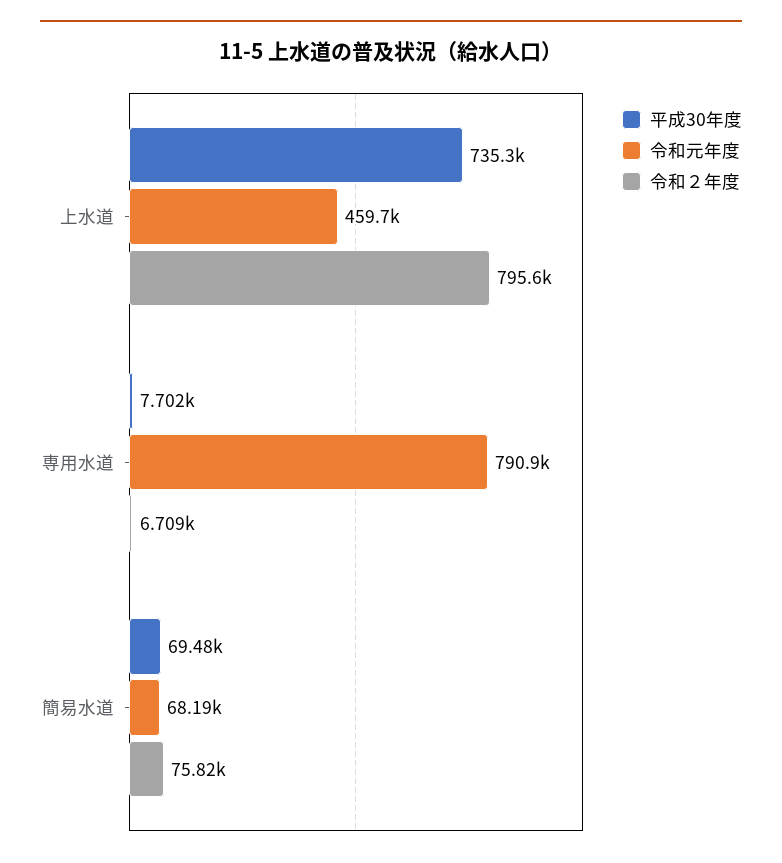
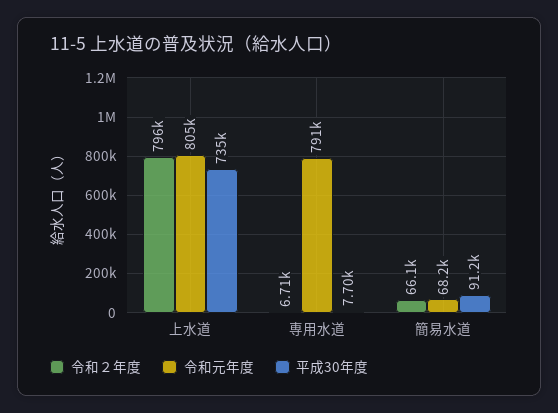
  {
    "平成30年度": {
      "上水道": 735300,
      "専用水道": 7702,
-     "簡易水道": 69480
+     "簡易水道": 91200
    },
    "令和元年度": {
-     "上水道": 459700,
+     "上水道": 805000,
      "専用水道": 790900,
      "簡易水道": 68190
    },
    "令和２年度": {
      "上水道": 795600,
      "専用水道": 6709,
-     "簡易水道": 75820
+     "簡易水道": 66100
    }
  }

